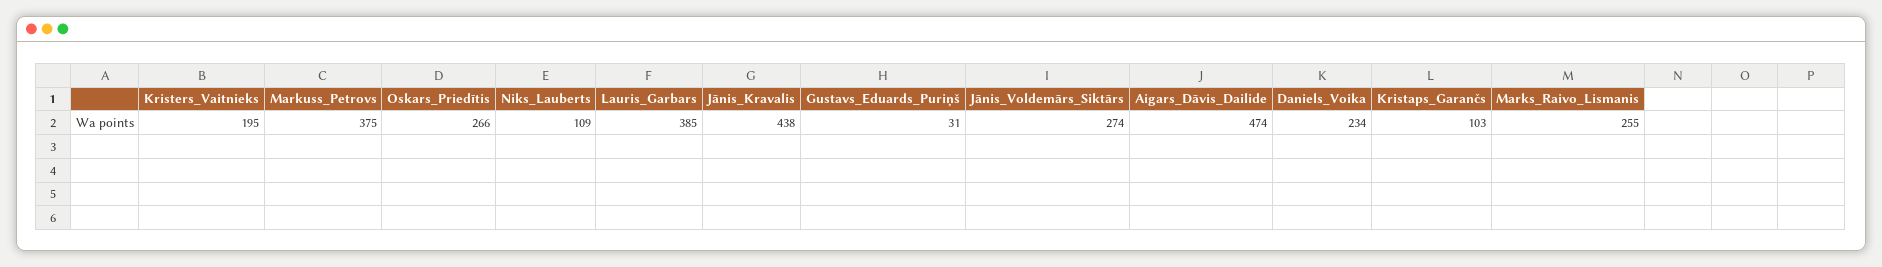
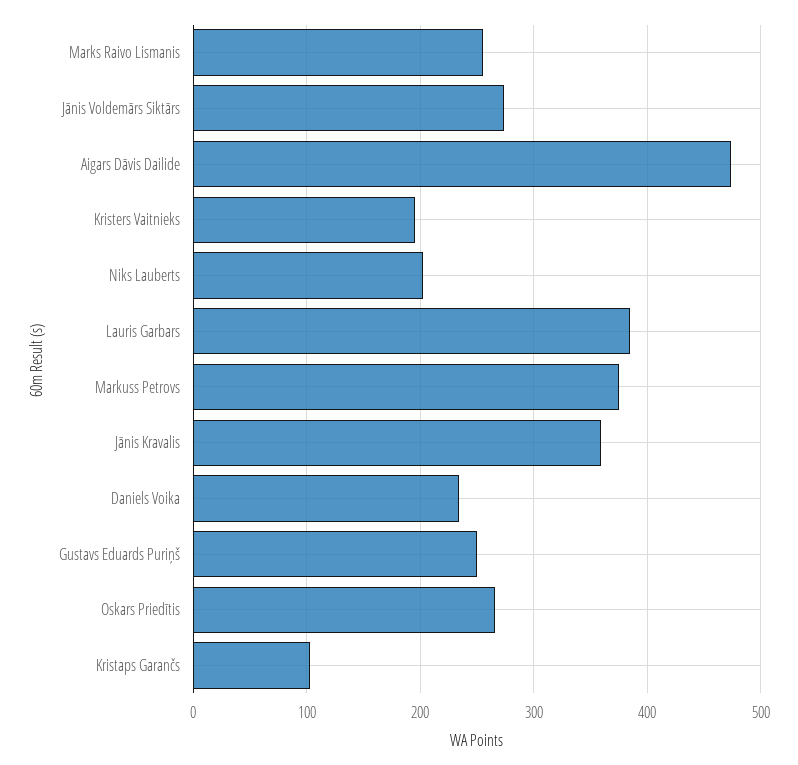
  {
    "Kristers_Vaitnieks": 195,
    "Markuss_Petrovs": 375,
    "Oskars_Priedītis": 266,
-   "Niks_Lauberts": 109,
+   "Niks_Lauberts": 200,
    "Lauris_Garbars": 385,
-   "Jānis_Kravalis": 438,
+   "Jānis_Kravalis": 360,
-   "Gustavs_Eduards_Puriņš": 31,
+   "Gustavs_Eduards_Puriņš": 250,
    "Jānis_Voldemārs_Siktārs": 274,
    "Aigars_Dāvis_Dailide": 474,
    "Daniels_Voika": 234,
    "Kristaps_Garančs": 103,
    "Marks_Raivo_Lismanis": 255
  }

